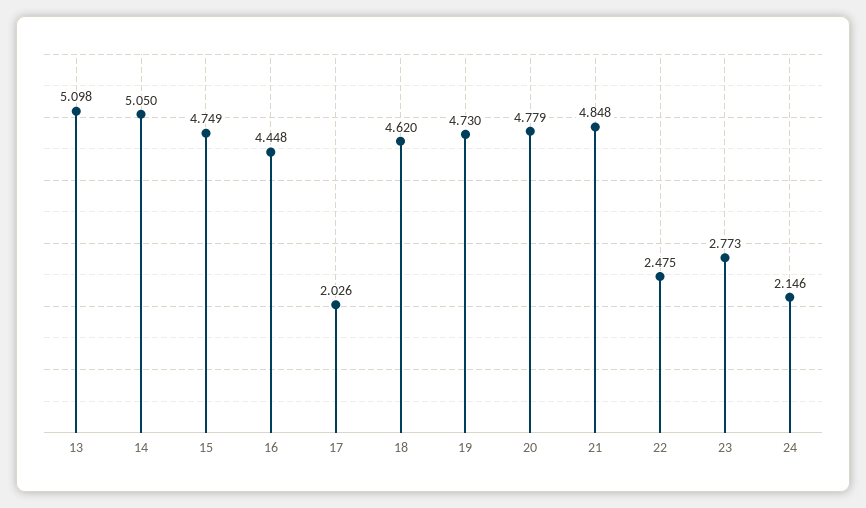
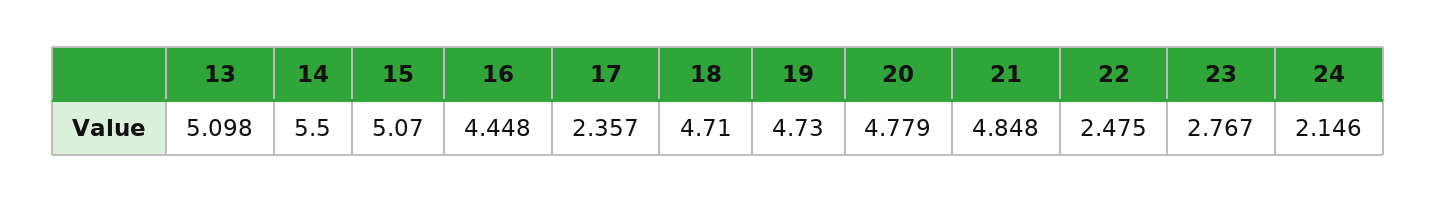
  {
    "13": 5.098,
-   "14": 5.05,
+   "14": 5.5,
-   "15": 4.749,
+   "15": 5.07,
    "16": 4.448,
-   "17": 2.026,
+   "17": 2.357,
-   "18": 4.62,
+   "18": 4.71,
    "19": 4.73,
    "20": 4.779,
    "21": 4.848,
    "22": 2.475,
-   "23": 2.773,
+   "23": 2.767,
    "24": 2.146
  }

